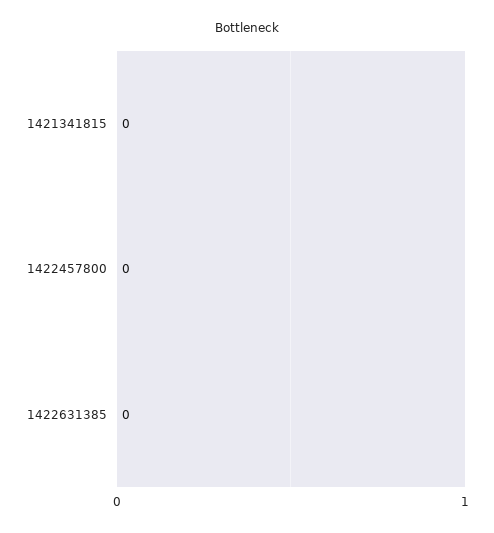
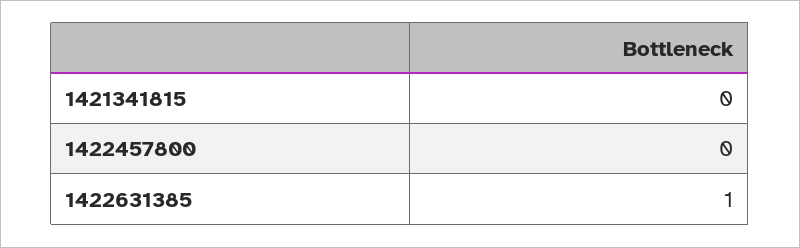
  {
    "1421341815": 0,
    "1422457800": 0,
-   "1422631385": 0
+   "1422631385": 1
  }

